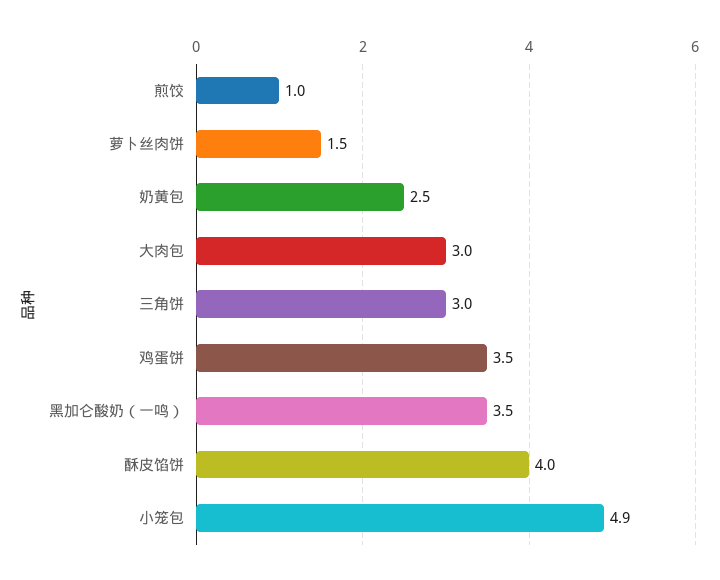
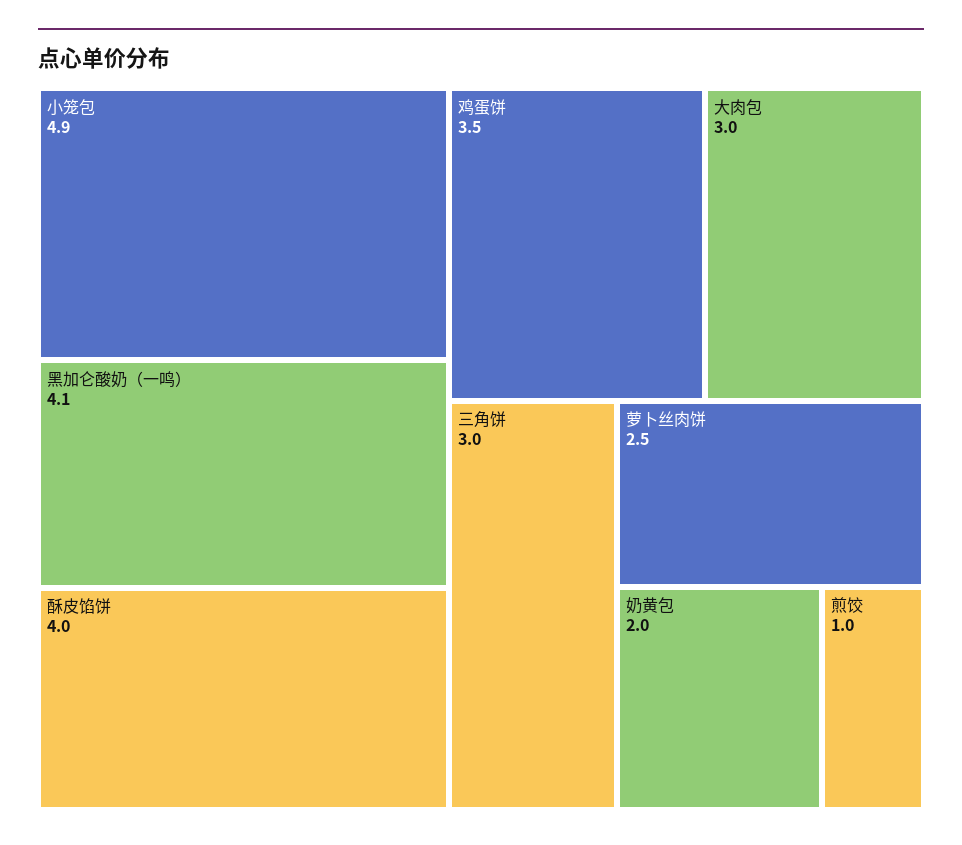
  {
    "煎饺": 1,
-   "萝卜丝肉饼": 1.5,
+   "萝卜丝肉饼": 2.5,
-   "奶黄包": 2.5,
+   "奶黄包": 2,
    "大肉包": 3,
    "三角饼": 3,
    "鸡蛋饼": 3.5,
-   "黑加仑酸奶（一鸣）": 3.5,
+   "黑加仑酸奶（一鸣）": 4.1,
    "酥皮馅饼": 4,
    "小笼包": 4.9
  }

